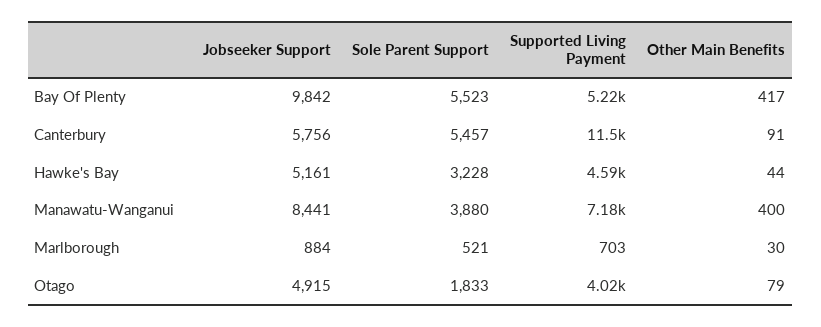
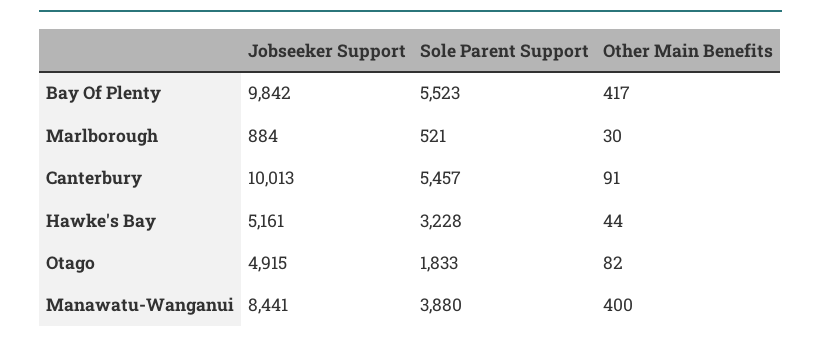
  {
    "Jobseeker Support": {
      "Bay Of Plenty": 9842,
-     "Canterbury": 5756,
+     "Canterbury": 10013,
      "Hawke's Bay": 5161,
      "Manawatu-Wanganui": 8441,
      "Marlborough": 884,
      "Otago": 4915
    },
    "Sole Parent Support": {
      "Bay Of Plenty": 5523,
      "Canterbury": 5457,
      "Hawke's Bay": 3228,
      "Manawatu-Wanganui": 3880,
      "Marlborough": 521,
      "Otago": 1833
    },
-   "Supported Living Payment": {
-     "Bay Of Plenty": 5220,
-     "Canterbury": 11500,
-     "Hawke's Bay": 4590,
-     "Manawatu-Wanganui": 7180,
-     "Marlborough": 703,
-     "Otago": 4020
-   },
    "Other Main Benefits": {
      "Bay Of Plenty": 417,
      "Canterbury": 91,
      "Hawke's Bay": 44,
      "Manawatu-Wanganui": 400,
      "Marlborough": 30,
-     "Otago": 79
+     "Otago": 82
    }
  }

